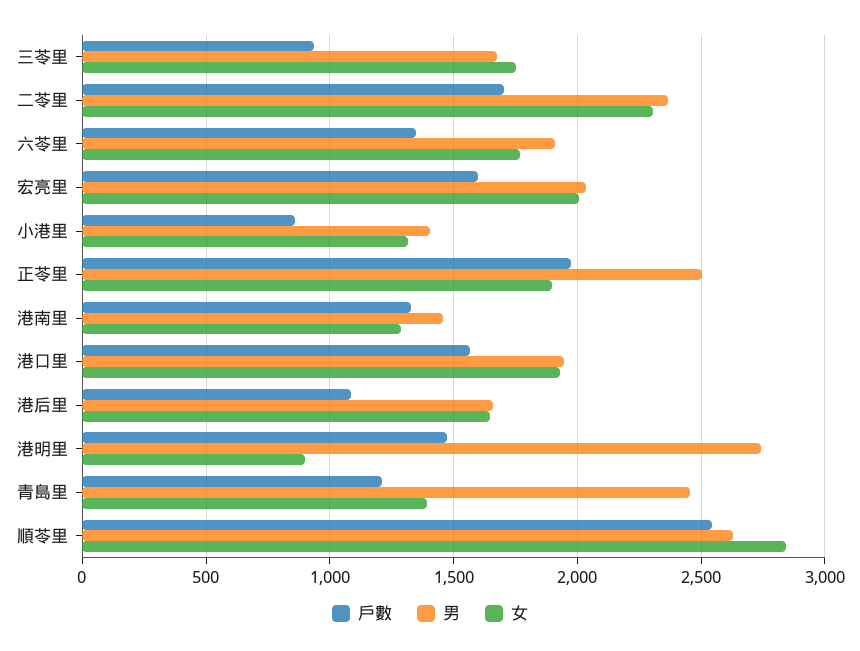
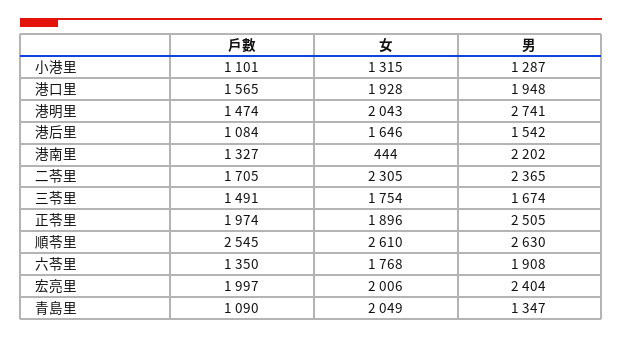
  {
    "戶數": {
-     "三苓里": 950,
+     "三苓里": 1491,
      "二苓里": 1705,
      "六苓里": 1350,
-     "宏亮里": 1600,
+     "宏亮里": 1997,
-     "小港里": 850,
+     "小港里": 1101,
      "正苓里": 1974,
      "港南里": 1327,
      "港口里": 1565,
      "港后里": 1084,
      "港明里": 1474,
-     "青島里": 1200,
+     "青島里": 1090,
      "順苓里": 2545
    },
    "男": {
      "三苓里": 1674,
      "二苓里": 2365,
      "六苓里": 1908,
-     "宏亮里": 2050,
+     "宏亮里": 2404,
-     "小港里": 1400,
+     "小港里": 1287,
      "正苓里": 2505,
-     "港南里": 1450,
+     "港南里": 2202,
      "港口里": 1948,
-     "港后里": 1650,
+     "港后里": 1542,
      "港明里": 2741,
-     "青島里": 2450,
+     "青島里": 1347,
      "順苓里": 2630
    },
    "女": {
      "三苓里": 1754,
      "二苓里": 2305,
      "六苓里": 1768,
      "宏亮里": 2006,
      "小港里": 1315,
      "正苓里": 1896,
-     "港南里": 1300,
+     "港南里": 444,
      "港口里": 1928,
      "港后里": 1646,
-     "港明里": 900,
+     "港明里": 2043,
-     "青島里": 1400,
+     "青島里": 2049,
-     "順苓里": 2850
+     "順苓里": 2610
    }
  }

